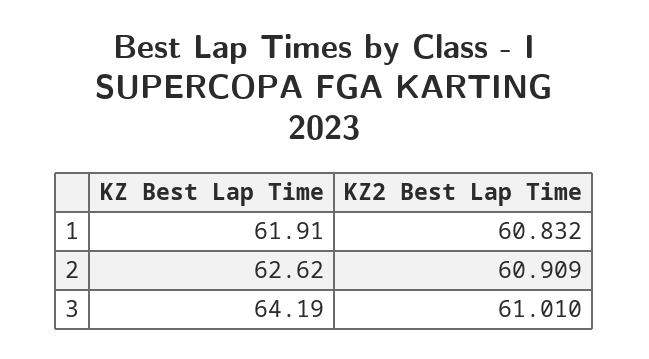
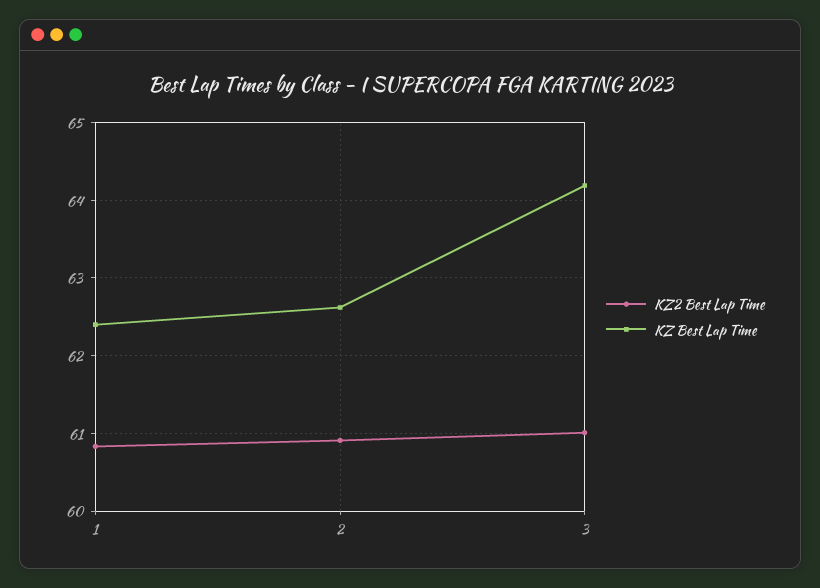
  {
    "KZ Best Lap Time": {
-     "1": 61.91,
+     "1": 62.4,
      "2": 62.62,
      "3": 64.19
    },
    "KZ2 Best Lap Time": {
      "1": 60.832,
      "2": 60.909,
      "3": 61.01
    }
  }

